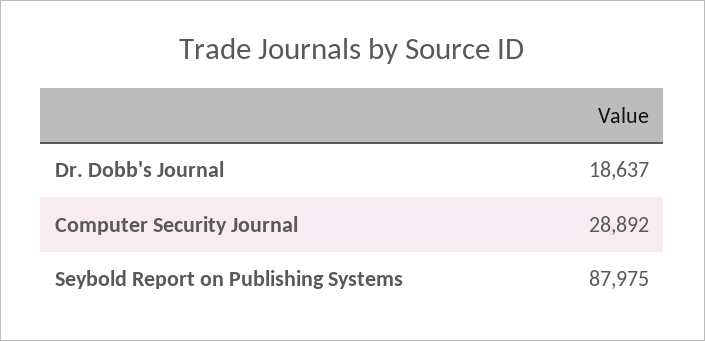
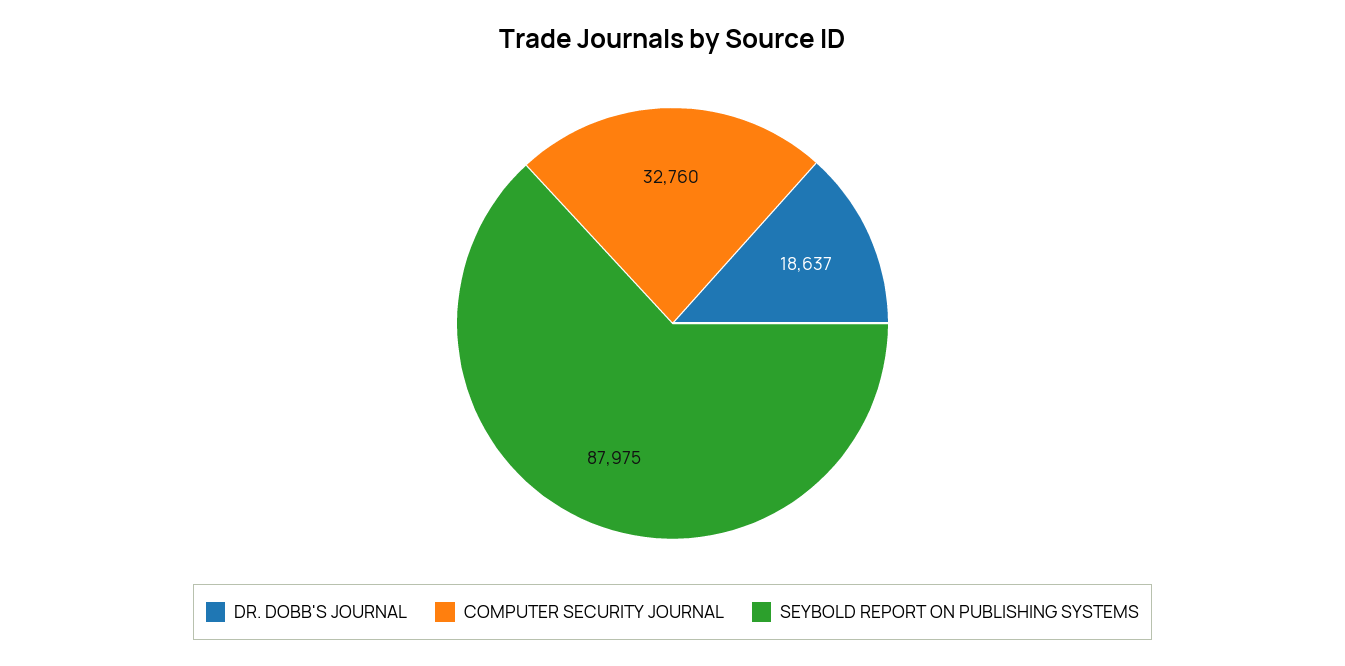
  {
    "Dr. Dobb's Journal": 18637,
-   "Computer Security Journal": 28892,
+   "Computer Security Journal": 32760,
    "Seybold Report on Publishing Systems": 87975
  }

